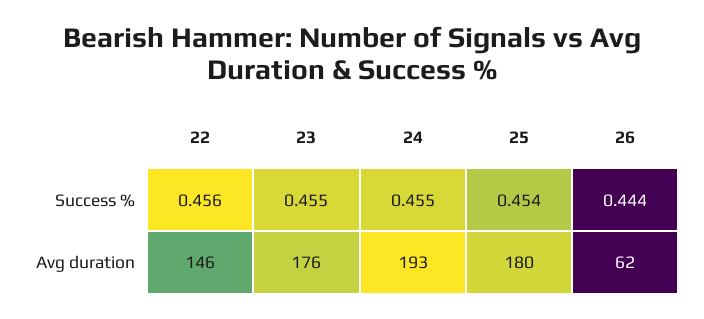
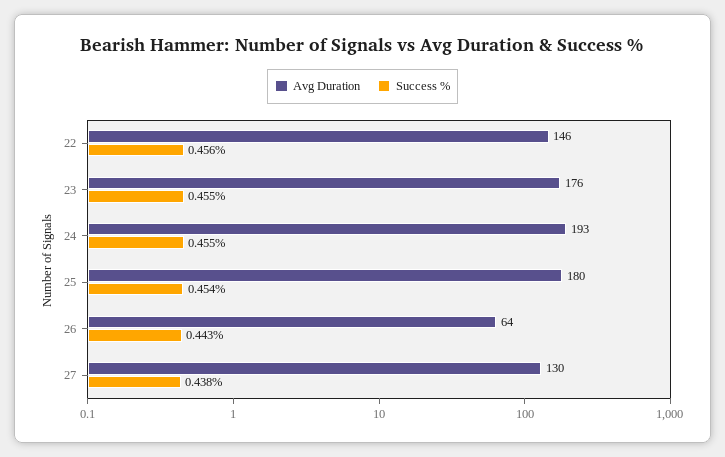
  {
    "Success %": {
      "22": 0.456,
      "23": 0.455,
      "24": 0.455,
      "25": 0.454,
-     "26": 0.444
+     "26": 0.443,
+     "27": 0.438
    },
    "Avg duration": {
      "22": 146,
      "23": 176,
      "24": 193,
      "25": 180,
-     "26": 62
+     "26": 64,
+     "27": 130
    }
  }

